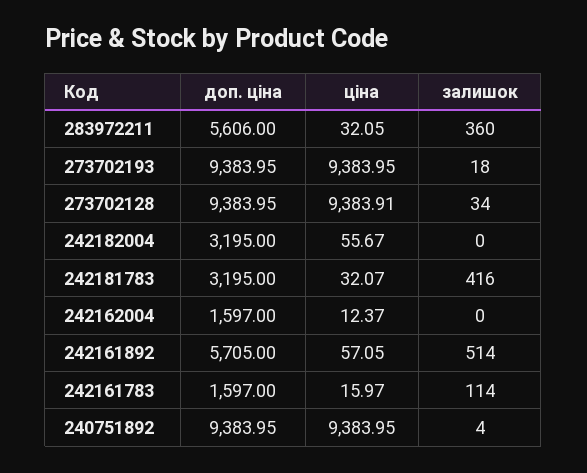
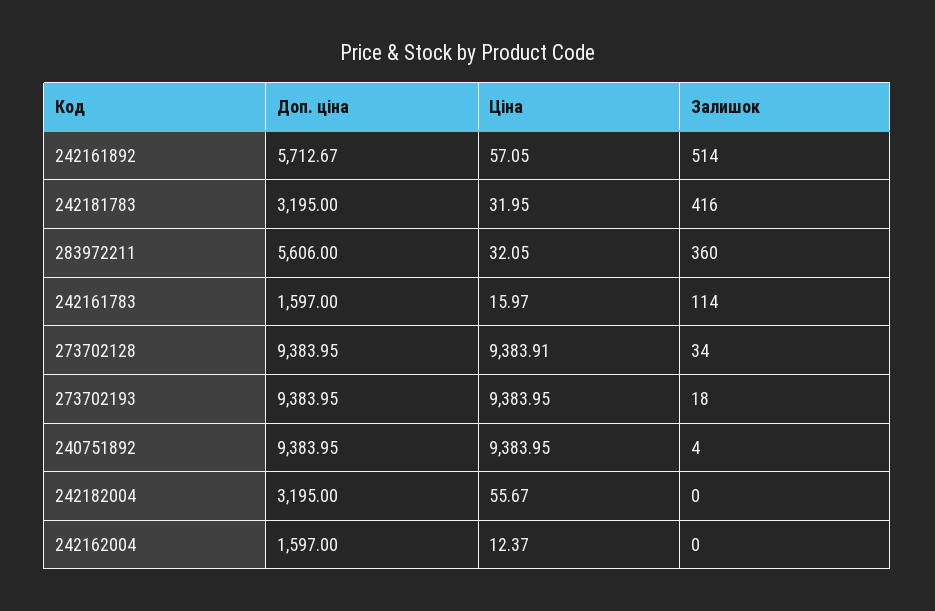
  {
    "доп. ціна": {
      "283972211": 5606,
      "273702193": 9383.95,
      "273702128": 9383.95,
      "242182004": 3195,
      "242181783": 3195,
      "242162004": 1597,
-     "242161892": 5705,
+     "242161892": 5712.67,
      "242161783": 1597,
      "240751892": 9383.95
    },
    "ціна": {
      "283972211": 32.05,
      "273702193": 9383.95,
      "273702128": 9383.91,
      "242182004": 55.67,
-     "242181783": 32.07,
+     "242181783": 31.95,
      "242162004": 12.37,
      "242161892": 57.05,
      "242161783": 15.97,
      "240751892": 9383.95
    },
    "залишок": {
      "283972211": 360,
      "273702193": 18,
      "273702128": 34,
      "242182004": 0,
      "242181783": 416,
      "242162004": 0,
      "242161892": 514,
      "242161783": 114,
      "240751892": 4
    }
  }

